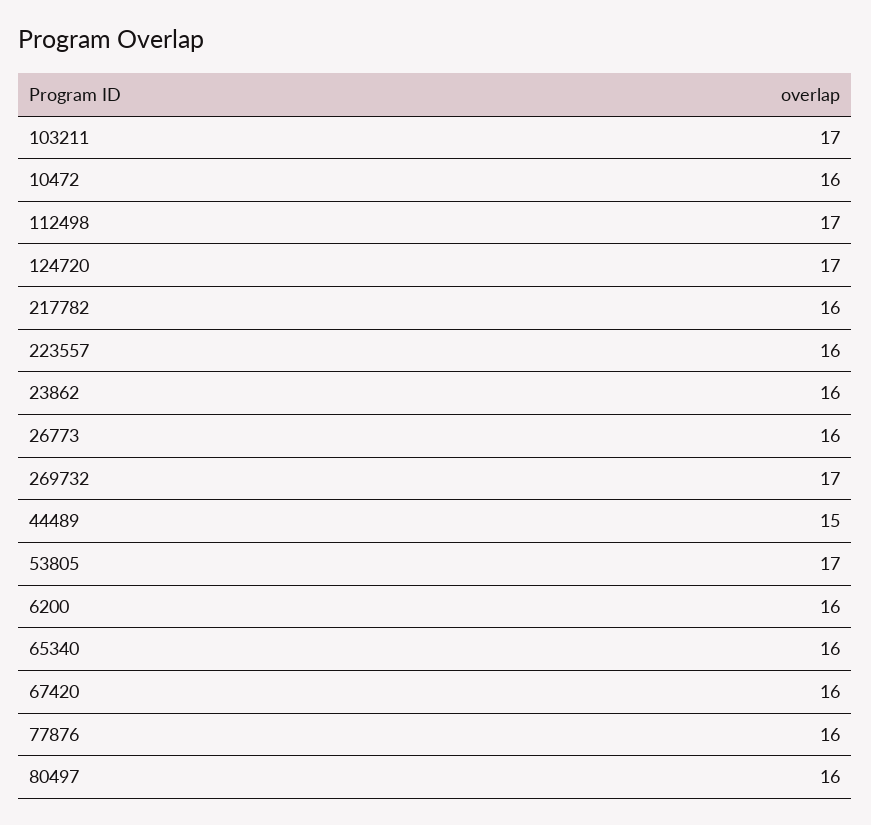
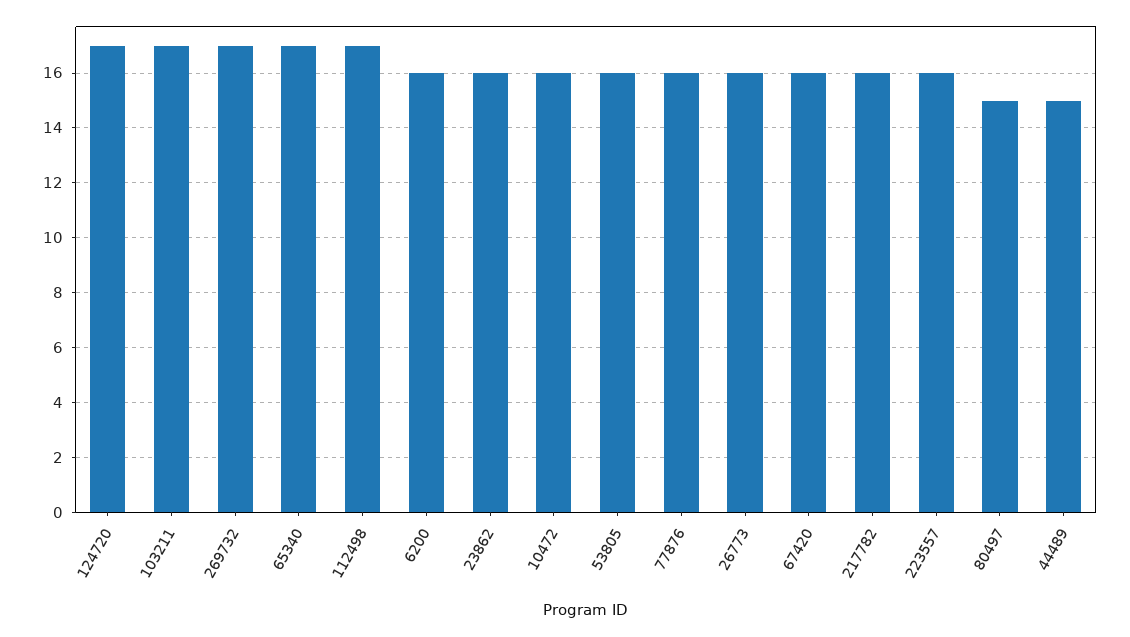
  {
    "103211": 17,
    "10472": 16,
    "112498": 17,
    "124720": 17,
    "217782": 16,
    "223557": 16,
    "23862": 16,
    "26773": 16,
    "269732": 17,
    "44489": 15,
-   "53805": 17,
+   "53805": 16,
    "6200": 16,
-   "65340": 16,
+   "65340": 17,
    "67420": 16,
    "77876": 16,
-   "80497": 16
+   "80497": 15
  }

